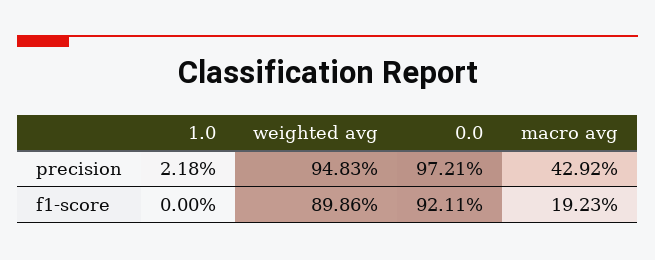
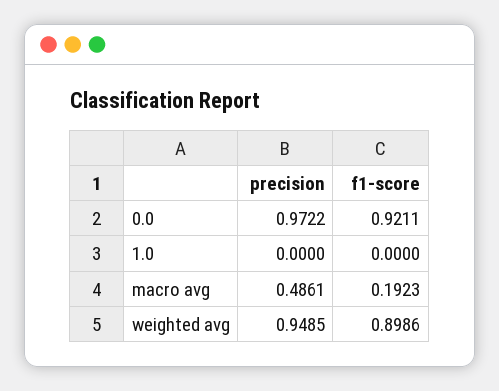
  {
    "1.0": {
-     "precision": 0.0218,
+     "precision": 0,
      "f1-score": 0
    },
    "weighted avg": {
-     "precision": 0.9483,
+     "precision": 0.9485,
      "f1-score": 0.8986
    },
    "0.0": {
-     "precision": 0.9721,
+     "precision": 0.9722,
      "f1-score": 0.9211
    },
    "macro avg": {
-     "precision": 0.4292,
+     "precision": 0.4861,
      "f1-score": 0.1923
    }
  }

